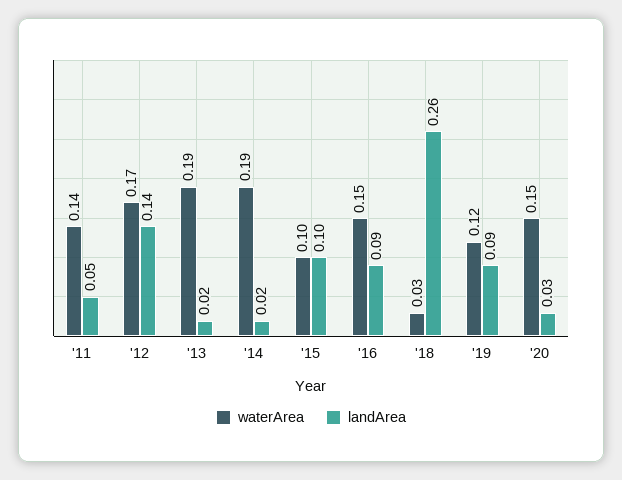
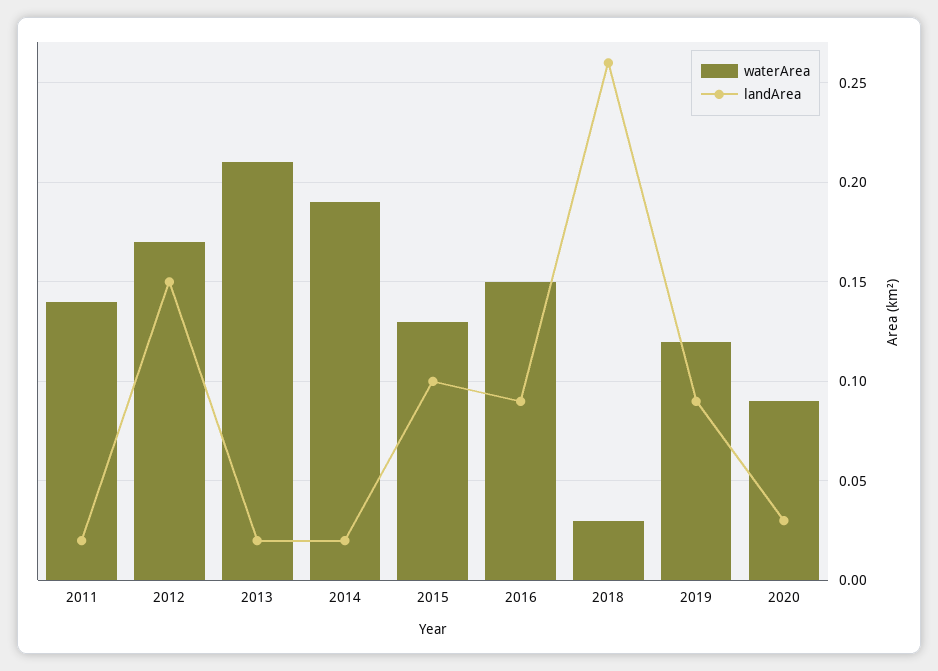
  {
    "waterArea": {
      "'11": 0.14,
      "'12": 0.17,
-     "'13": 0.19,
+     "'13": 0.21,
      "'14": 0.19,
-     "'15": 0.1,
+     "'15": 0.13,
      "'16": 0.15,
      "'18": 0.03,
      "'19": 0.12,
-     "'20": 0.15
+     "'20": 0.09
    },
    "landArea": {
-     "'11": 0.05,
+     "'11": 0.02,
-     "'12": 0.14,
+     "'12": 0.15,
      "'13": 0.02,
      "'14": 0.02,
      "'15": 0.1,
      "'16": 0.09,
      "'18": 0.26,
      "'19": 0.09,
      "'20": 0.03
    }
  }

